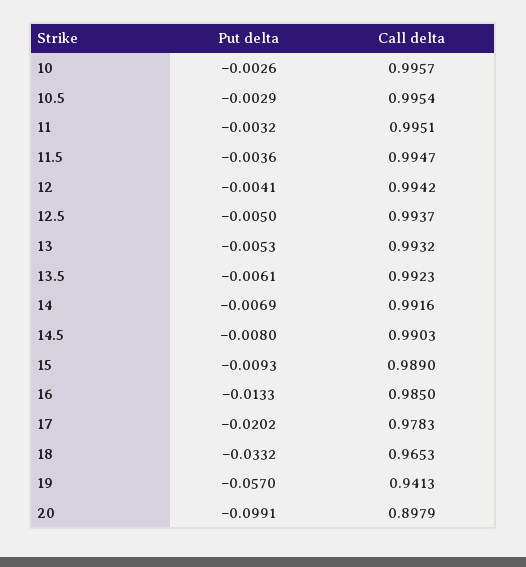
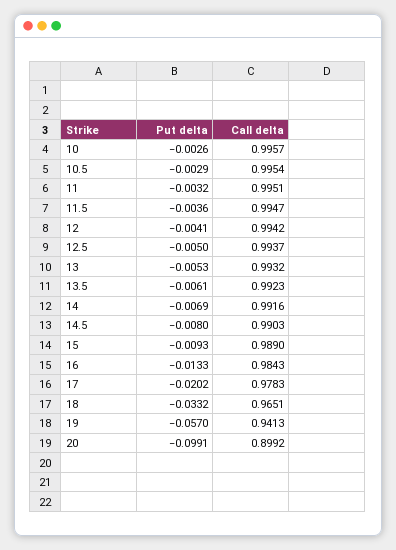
  {
    "Put delta": {
      "10": -0.0026,
      "10.5": -0.0029,
      "11": -0.0032,
      "11.5": -0.0036,
      "12": -0.0041,
      "12.5": -0.005,
      "13": -0.0053,
      "13.5": -0.0061,
      "14": -0.0069,
      "14.5": -0.008,
      "15": -0.0093,
      "16": -0.0133,
      "17": -0.0202,
      "18": -0.0332,
      "19": -0.057,
      "20": -0.0991
    },
    "Call delta": {
      "10": 0.9957,
      "10.5": 0.9954,
      "11": 0.9951,
      "11.5": 0.9947,
      "12": 0.9942,
      "12.5": 0.9937,
      "13": 0.9932,
      "13.5": 0.9923,
      "14": 0.9916,
      "14.5": 0.9903,
      "15": 0.989,
-     "16": 0.985,
+     "16": 0.9843,
      "17": 0.9783,
-     "18": 0.9653,
+     "18": 0.9651,
      "19": 0.9413,
-     "20": 0.8979
+     "20": 0.8992
    }
  }

